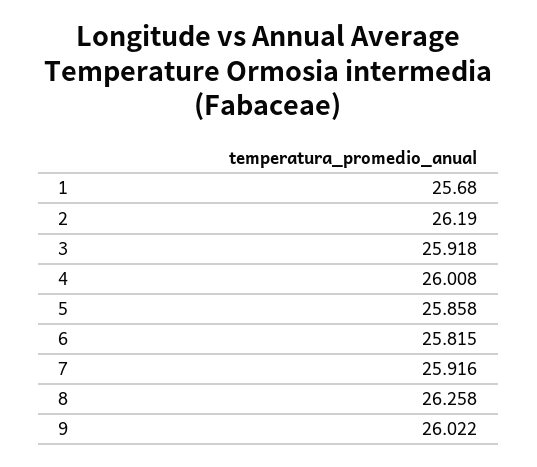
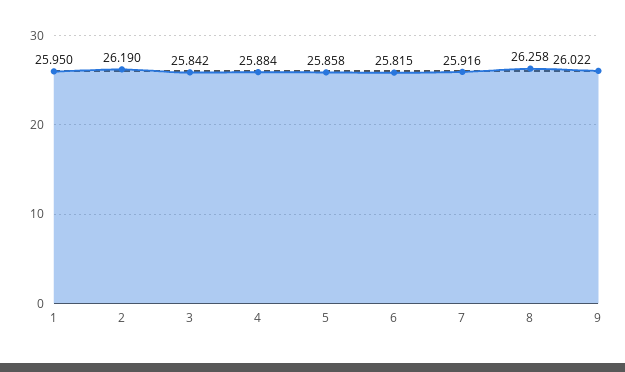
  {
-   "1": 25.68,
+   "1": 25.95,
    "2": 26.19,
-   "3": 25.918,
+   "3": 25.842,
-   "4": 26.008,
+   "4": 25.884,
    "5": 25.858,
    "6": 25.815,
    "7": 25.916,
    "8": 26.258,
    "9": 26.022
  }

